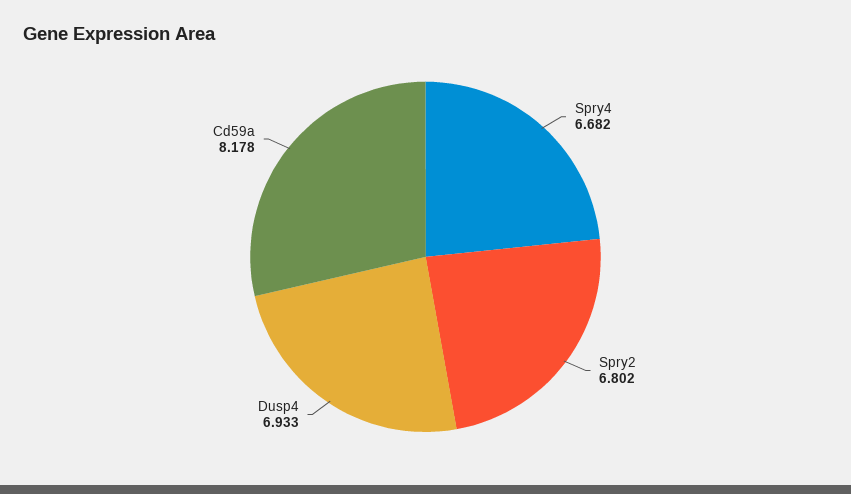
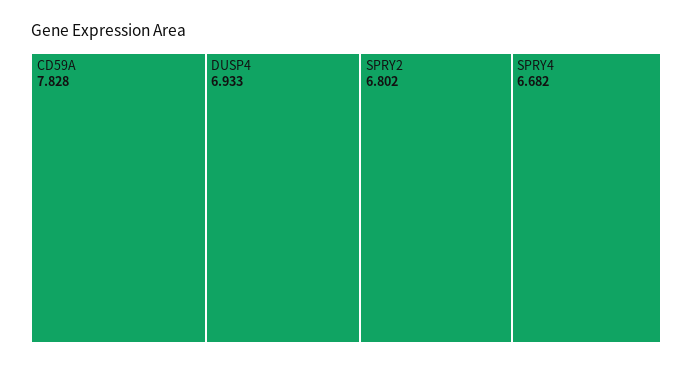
  {
    "Spry4": 6.682,
    "Spry2": 6.802,
    "Dusp4": 6.933,
-   "Cd59a": 8.178
+   "Cd59a": 7.828
  }

